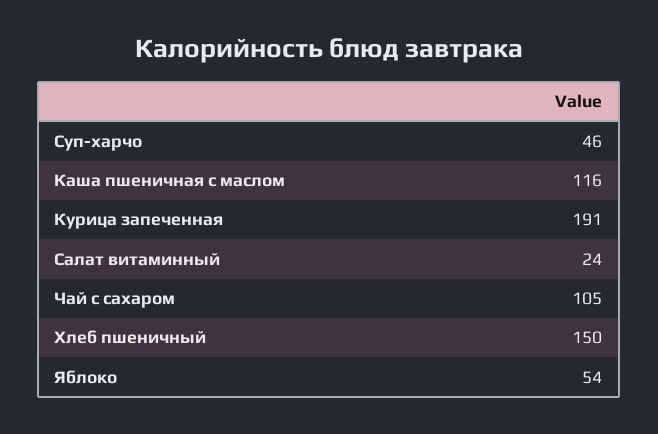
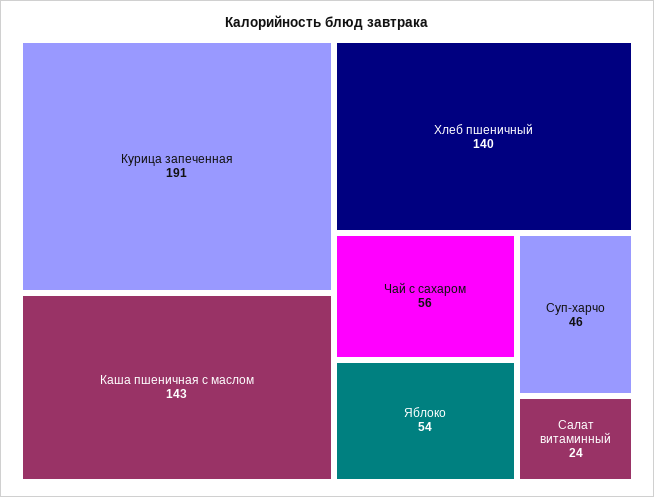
  {
    "Суп-харчо": 46,
-   "Каша пшеничная с маслом": 116,
+   "Каша пшеничная с маслом": 143,
    "Курица запеченная": 191,
    "Салат витаминный": 24,
-   "Чай с сахаром": 105,
+   "Чай с сахаром": 56,
-   "Хлеб пшеничный": 150,
+   "Хлеб пшеничный": 140,
    "Яблоко": 54
  }

